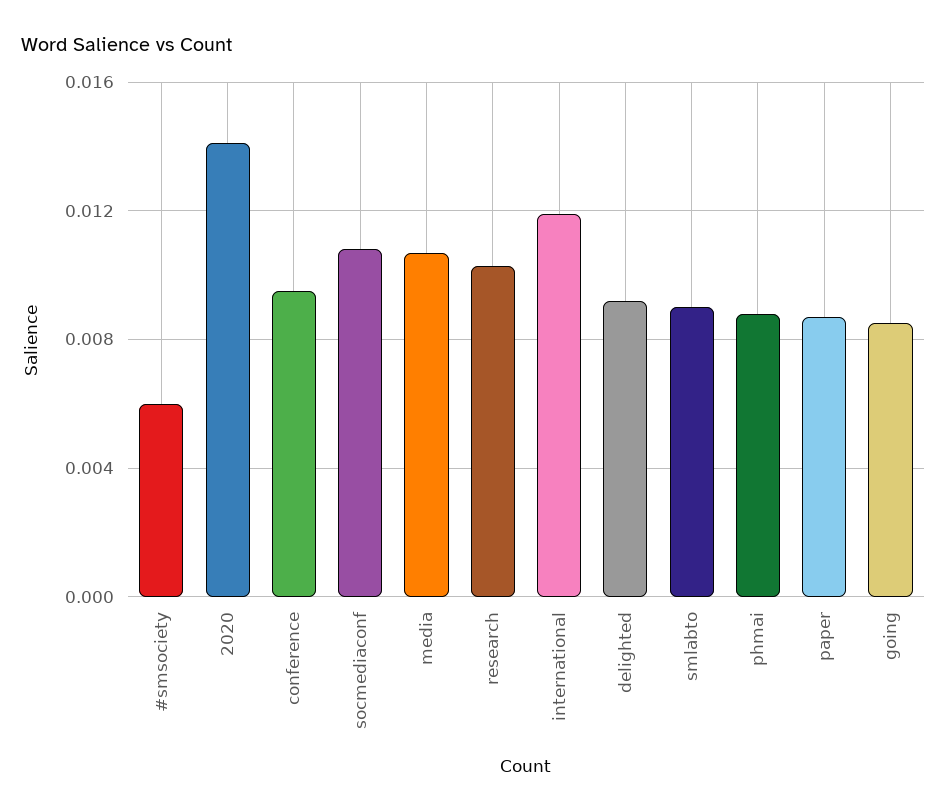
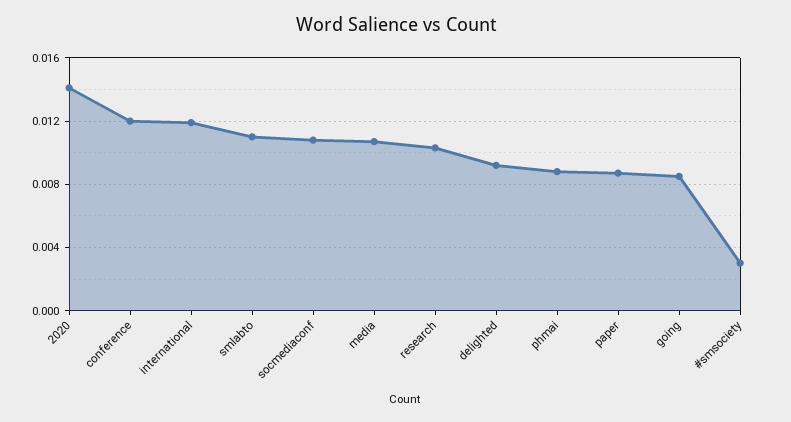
  {
-   "#smsociety": 0.006,
+   "#smsociety": 0.003,
    "2020": 0.014,
-   "conference": 0.0095,
+   "conference": 0.012,
    "socmediaconf": 0.011,
    "media": 0.0105,
    "research": 0.0105,
    "international": 0.012,
    "delighted": 0.009,
-   "smlabto": 0.009,
+   "smlabto": 0.011,
    "phmai": 0.009,
    "paper": 0.0085,
    "going": 0.0085
  }

